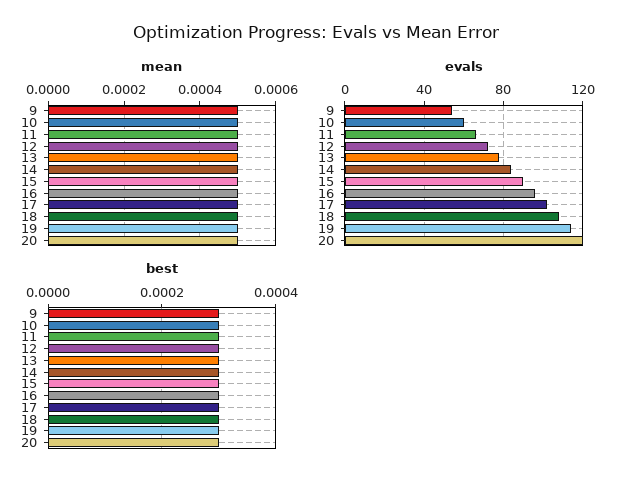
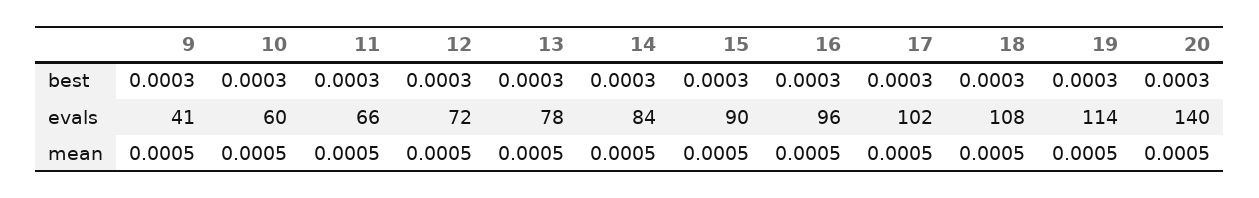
  {
    "mean": {
      "9": 0.0005,
      "10": 0.0005,
      "11": 0.0005,
      "12": 0.0005,
      "13": 0.0005,
      "14": 0.0005,
      "15": 0.0005,
      "16": 0.0005,
      "17": 0.0005,
      "18": 0.0005,
      "19": 0.0005,
      "20": 0.0005
    },
    "evals": {
-     "9": 55,
+     "9": 41,
      "10": 60,
      "11": 66,
      "12": 72,
      "13": 78,
      "14": 84,
      "15": 90,
      "16": 96,
      "17": 102,
      "18": 108,
      "19": 114,
-     "20": 120
+     "20": 140
    },
    "best": {
      "9": 0.0003,
      "10": 0.0003,
      "11": 0.0003,
      "12": 0.0003,
      "13": 0.0003,
      "14": 0.0003,
      "15": 0.0003,
      "16": 0.0003,
      "17": 0.0003,
      "18": 0.0003,
      "19": 0.0003,
      "20": 0.0003
    }
  }

